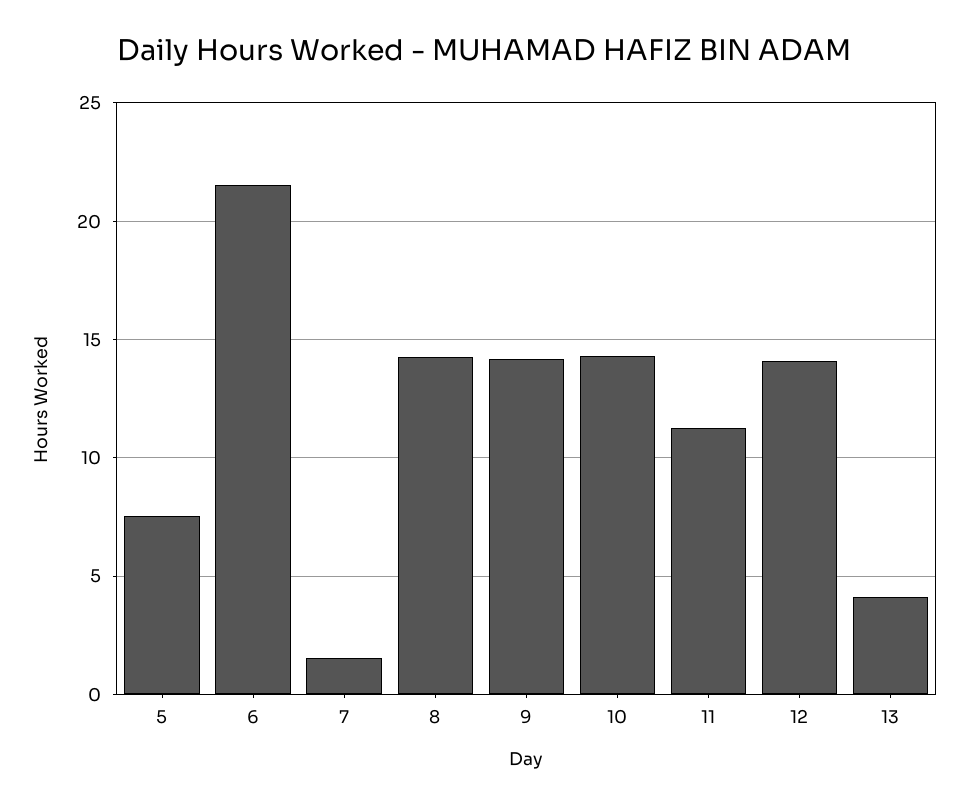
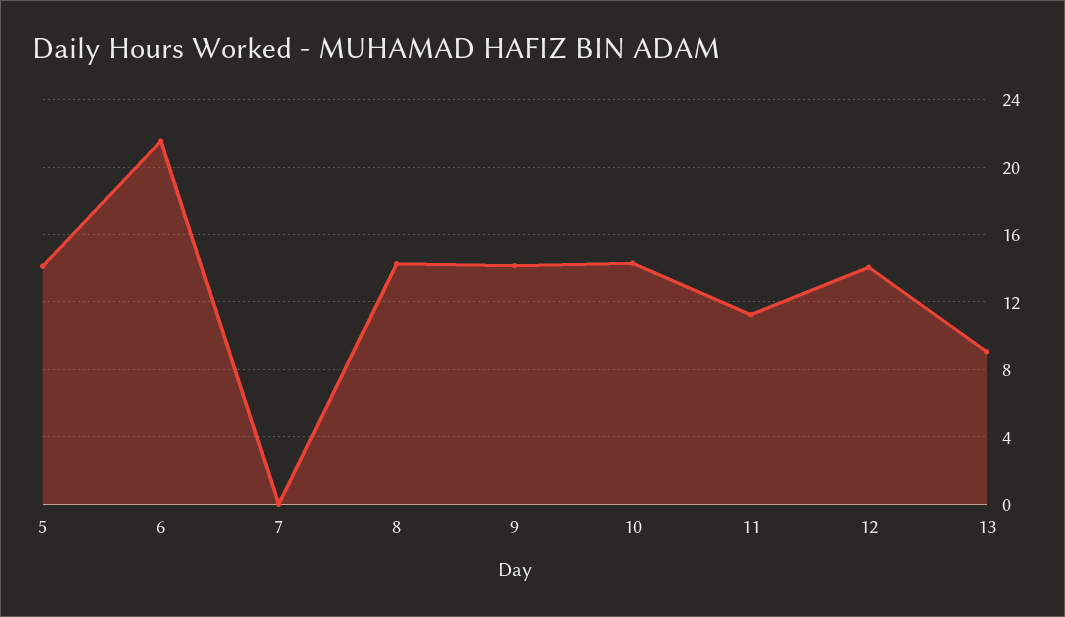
  {
-   "5": 7.5,
+   "5": 14,
    "6": 21.5,
-   "7": 1.5,
+   "7": 0,
    "8": 14.5,
    "9": 14,
    "10": 14.5,
    "11": 11,
    "12": 14,
-   "13": 4
+   "13": 9
  }

